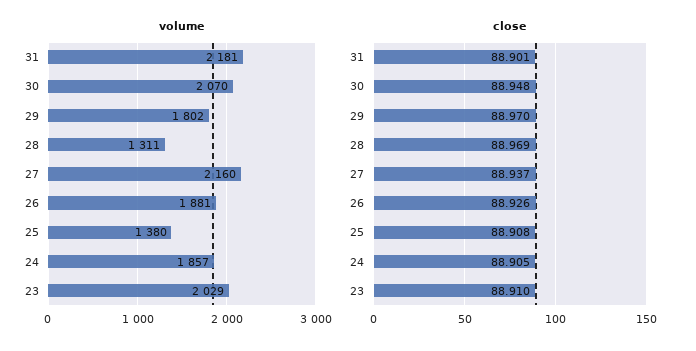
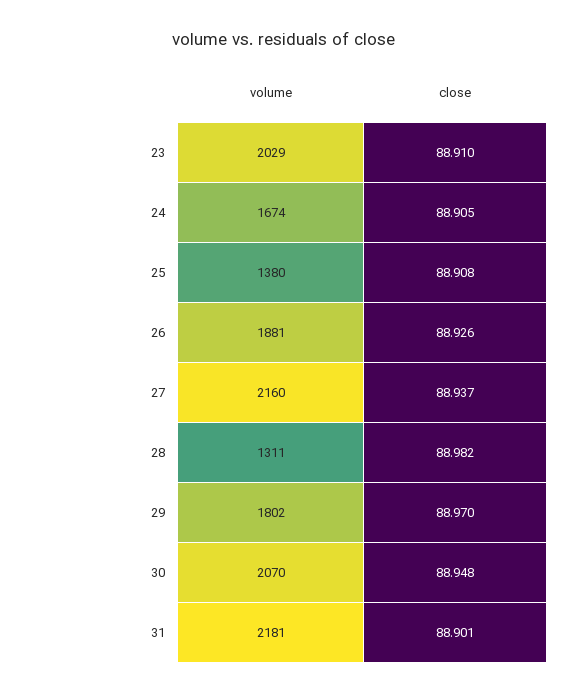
  {
    "volume": {
      "31": 2181,
      "30": 2070,
      "29": 1802,
      "28": 1311,
      "27": 2160,
      "26": 1881,
      "25": 1380,
-     "24": 1857,
+     "24": 1674,
      "23": 2029
    },
    "close": {
      "31": 88.901,
      "30": 88.948,
      "29": 88.97,
-     "28": 88.969,
+     "28": 88.982,
      "27": 88.937,
      "26": 88.926,
      "25": 88.908,
      "24": 88.905,
      "23": 88.91
    }
  }

